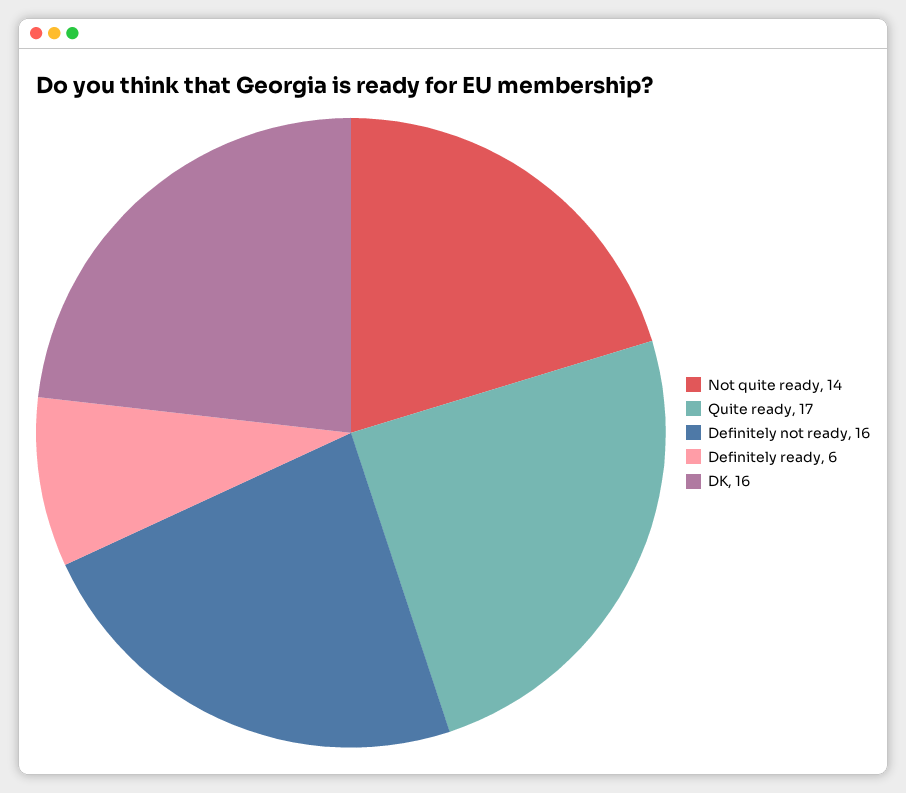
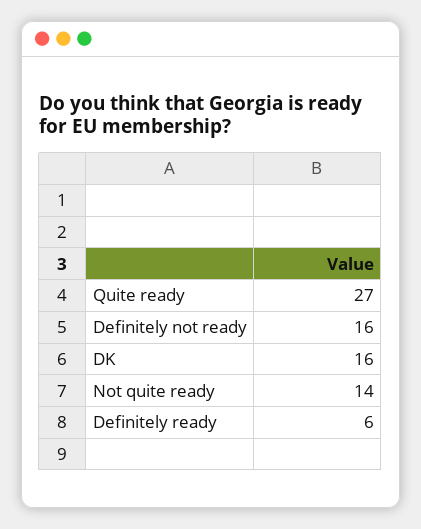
  {
    "Not quite ready": 14,
-   "Quite ready": 17,
+   "Quite ready": 27,
    "Definitely not ready": 16,
    "Definitely ready": 6,
    "DK": 16
  }

